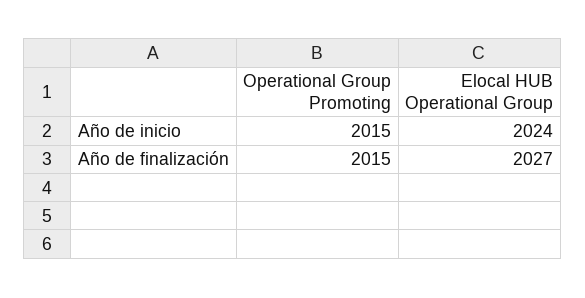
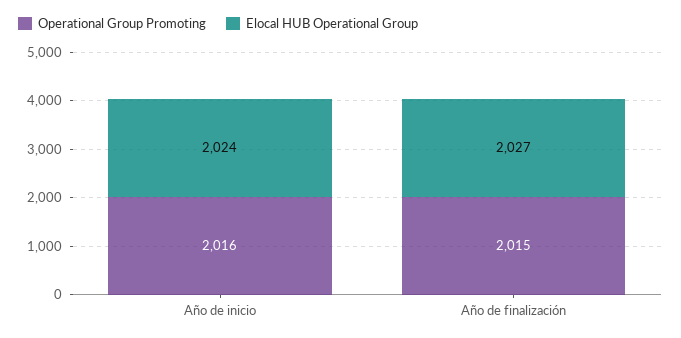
  {
    "Operational Group Promoting": {
-     "Año de inicio": 2015,
+     "Año de inicio": 2016,
      "Año de finalización": 2015
    },
    "Elocal HUB Operational Group": {
      "Año de inicio": 2024,
      "Año de finalización": 2027
    }
  }

